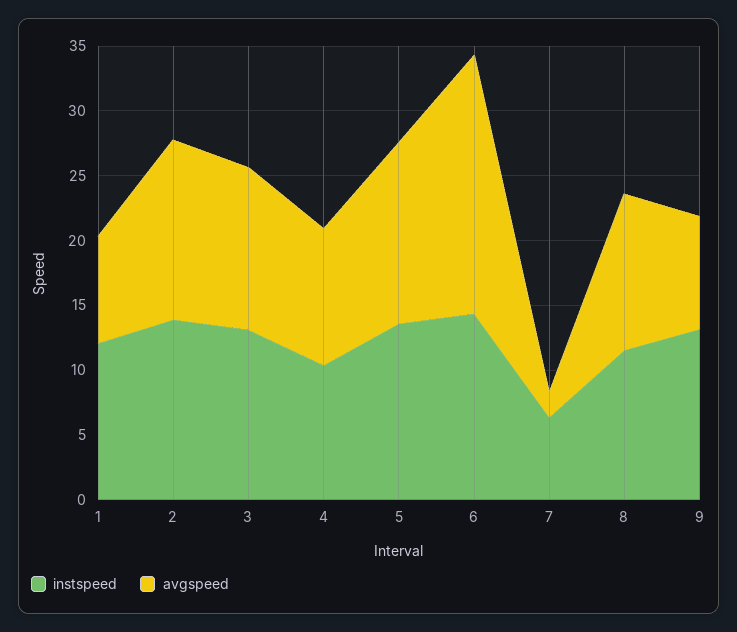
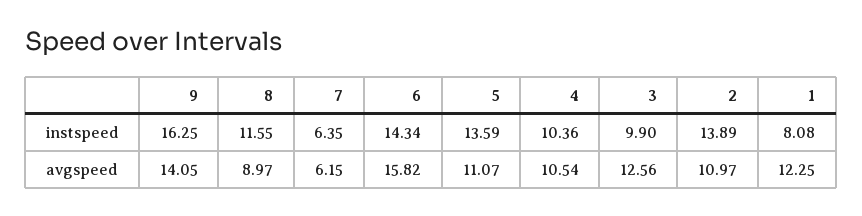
  {
    "instspeed": {
-     "1": 12,
+     "1": 8.08,
      "2": 13.89,
-     "3": 13,
+     "3": 9.9,
      "4": 10.36,
      "5": 13.59,
      "6": 14.34,
      "7": 6.35,
      "8": 11.55,
-     "9": 13
+     "9": 16.25
    },
    "avgspeed": {
-     "1": 8,
+     "1": 12.25,
-     "2": 14,
+     "2": 10.97,
      "3": 12.56,
      "4": 10.54,
-     "5": 14,
+     "5": 11.07,
-     "6": 20,
+     "6": 15.82,
-     "7": 2,
+     "7": 6.15,
-     "8": 12,
+     "8": 8.97,
-     "9": 9
+     "9": 14.05
    }
  }

